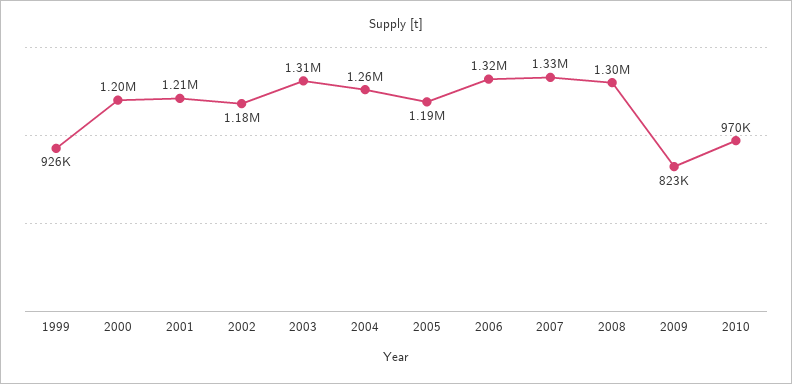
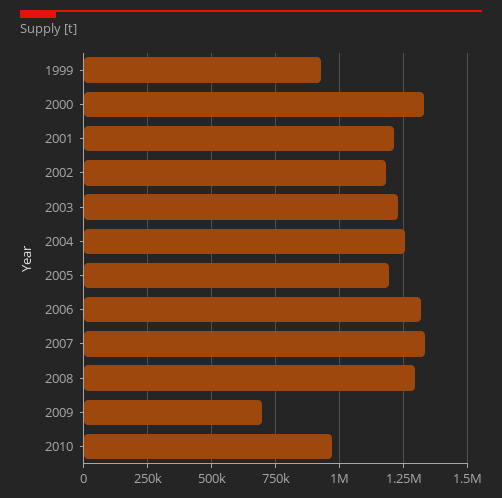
  {
    "1999": 926000,
-   "2000": 1200000,
+   "2000": 1325000,
    "2001": 1210000,
    "2002": 1180000,
-   "2003": 1310000,
+   "2003": 1225000,
    "2004": 1260000,
    "2005": 1190000,
    "2006": 1320000,
    "2007": 1330000,
    "2008": 1300000,
-   "2009": 823000,
+   "2009": 700000,
    "2010": 970000
  }

